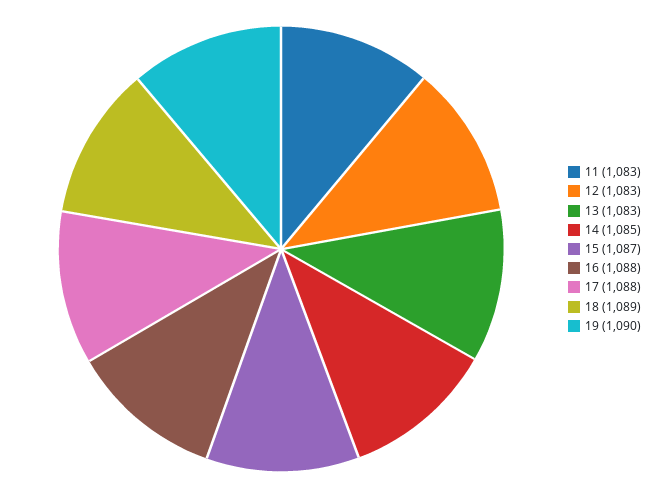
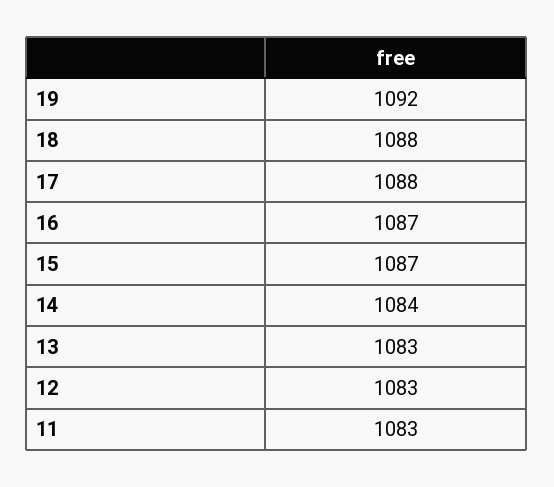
  {
    "11": 1083,
    "12": 1083,
    "13": 1083,
-   "14": 1085,
+   "14": 1084,
    "15": 1087,
-   "16": 1088,
+   "16": 1087,
    "17": 1088,
-   "18": 1089,
+   "18": 1088,
-   "19": 1090
+   "19": 1092
  }

